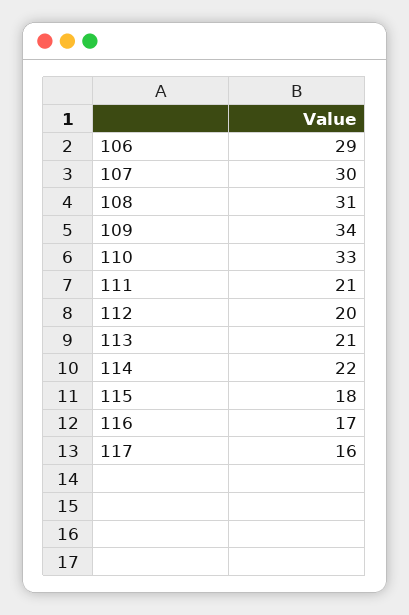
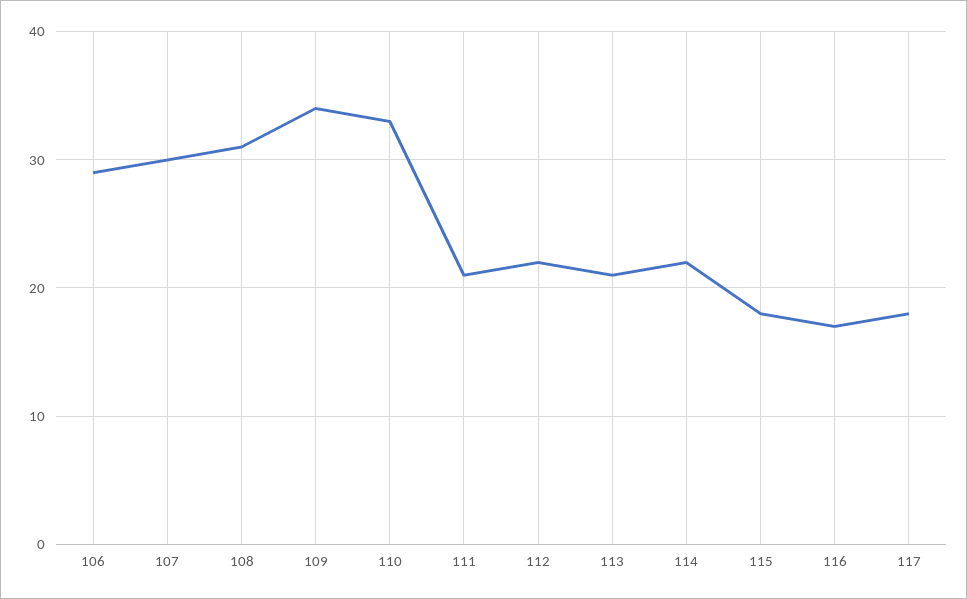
  {
    "106": 29,
    "107": 30,
    "108": 31,
    "109": 34,
    "110": 33,
    "111": 21,
-   "112": 20,
+   "112": 22,
    "113": 21,
    "114": 22,
    "115": 18,
    "116": 17,
-   "117": 16
+   "117": 18
  }

